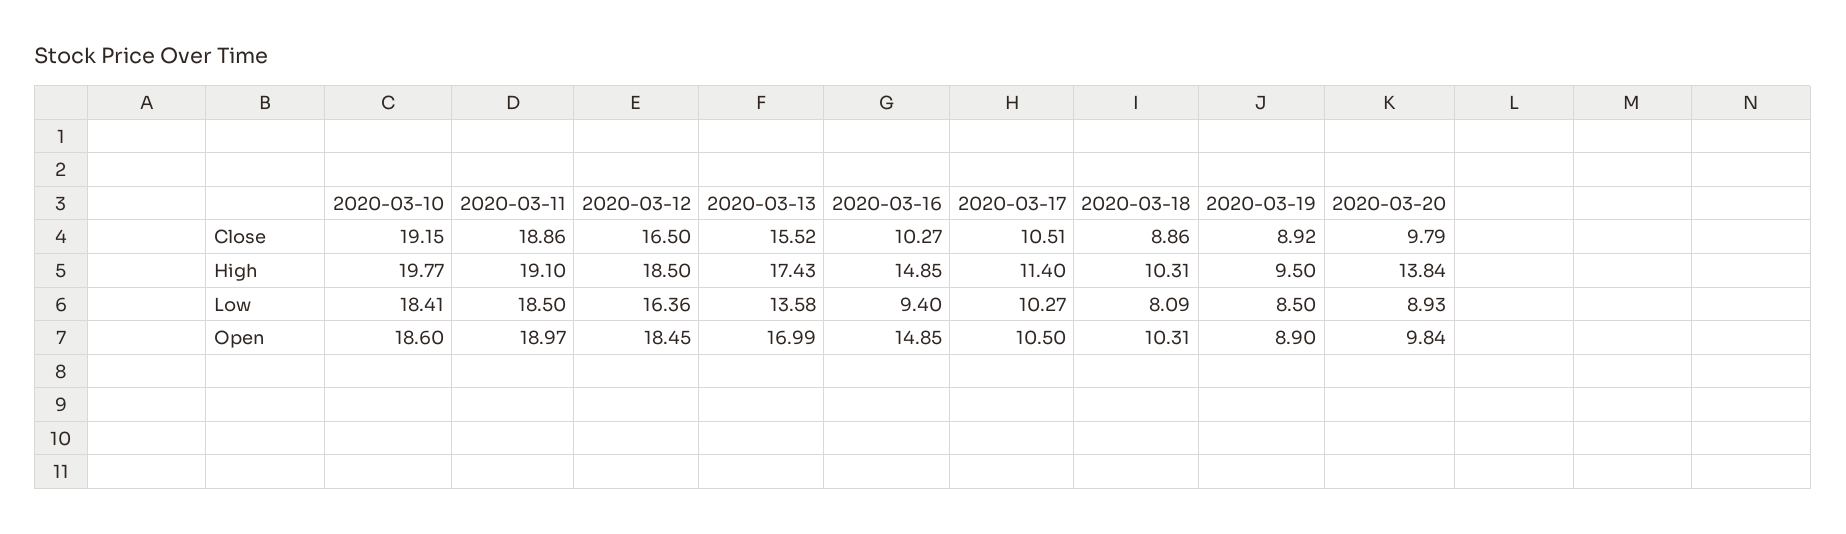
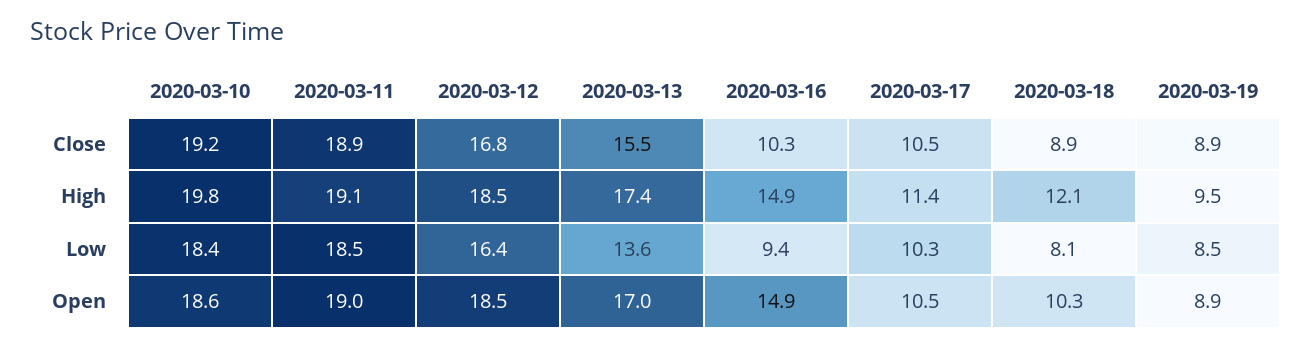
  {
    "2020-03-10": {
      "Close": 19.15,
      "High": 19.77,
      "Low": 18.41,
      "Open": 18.6
    },
    "2020-03-11": {
      "Close": 18.86,
      "High": 19.1,
      "Low": 18.5,
      "Open": 18.97
    },
    "2020-03-12": {
-     "Close": 16.5,
+     "Close": 16.8,
      "High": 18.5,
      "Low": 16.36,
      "Open": 18.45
    },
    "2020-03-13": {
      "Close": 15.52,
      "High": 17.43,
      "Low": 13.58,
      "Open": 16.99
    },
    "2020-03-16": {
      "Close": 10.27,
      "High": 14.85,
      "Low": 9.4,
      "Open": 14.85
    },
    "2020-03-17": {
      "Close": 10.51,
      "High": 11.4,
      "Low": 10.27,
      "Open": 10.5
    },
    "2020-03-18": {
      "Close": 8.86,
-     "High": 10.31,
+     "High": 12.1,
      "Low": 8.09,
      "Open": 10.31
    },
    "2020-03-19": {
      "Close": 8.92,
      "High": 9.5,
      "Low": 8.5,
      "Open": 8.9
-   },
+   }
-   "2020-03-20": {
-     "Close": 9.79,
-     "High": 13.84,
-     "Low": 8.93,
-     "Open": 9.84
-   }
  }

